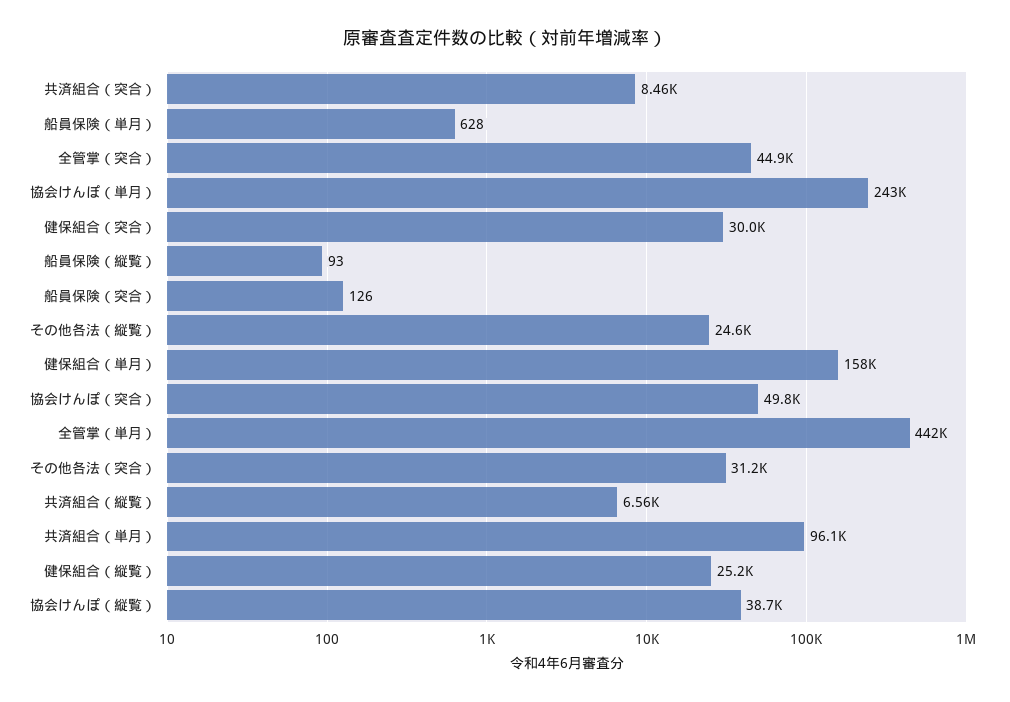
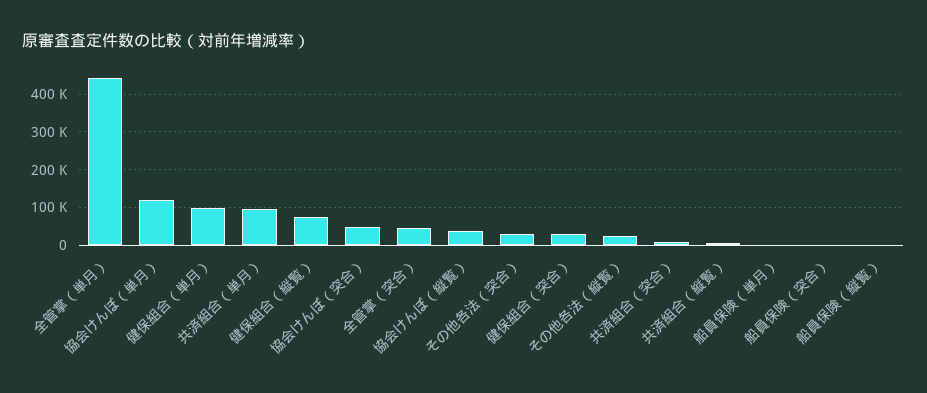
  {
    "共済組合（突合）": 8460,
    "船員保険（単月）": 628,
    "全管掌（突合）": 44900,
-   "協会けんぽ（単月）": 243000,
+   "協会けんぽ（単月）": 120000,
    "健保組合（突合）": 30000,
    "船員保険（縦覧）": 93,
    "船員保険（突合）": 126,
    "その他各法（縦覧）": 24600,
-   "健保組合（単月）": 158000,
+   "健保組合（単月）": 100000,
    "協会けんぽ（突合）": 49800,
    "全管掌（単月）": 442000,
    "その他各法（突合）": 31200,
    "共済組合（縦覧）": 6560,
    "共済組合（単月）": 96100,
-   "健保組合（縦覧）": 25200,
+   "健保組合（縦覧）": 80000,
    "協会けんぽ（縦覧）": 38700
  }

